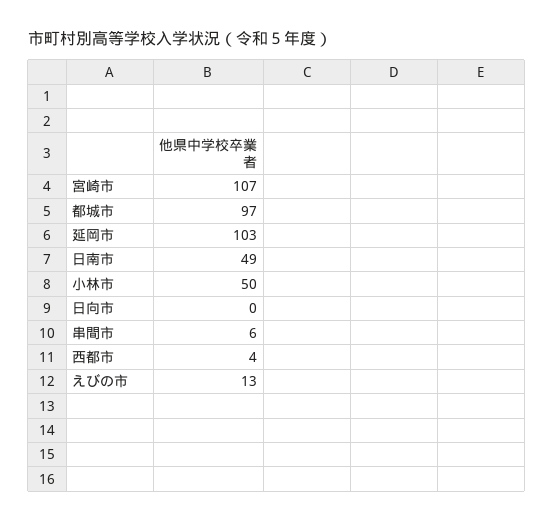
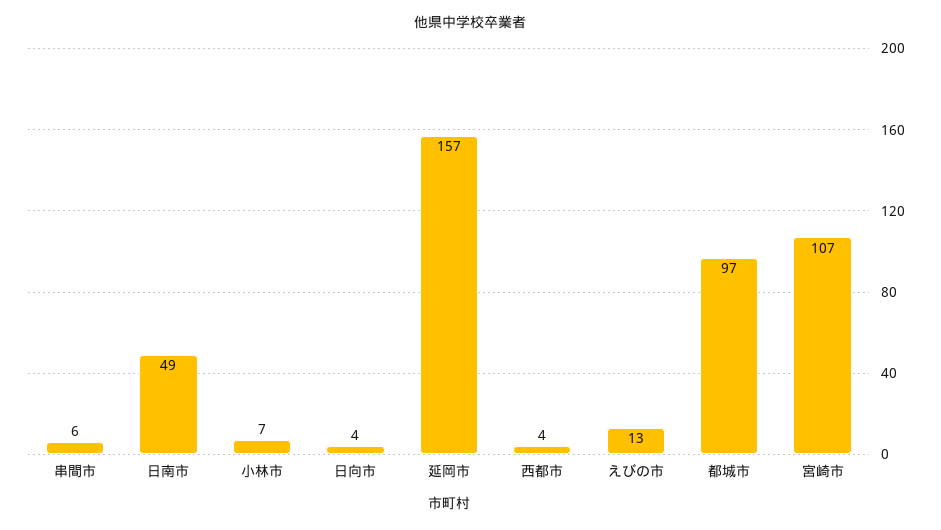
  {
    "宮崎市": 107,
    "都城市": 97,
-   "延岡市": 103,
+   "延岡市": 157,
    "日南市": 49,
-   "小林市": 50,
+   "小林市": 7,
-   "日向市": 0,
+   "日向市": 4,
    "串間市": 6,
    "西都市": 4,
    "えびの市": 13
  }

